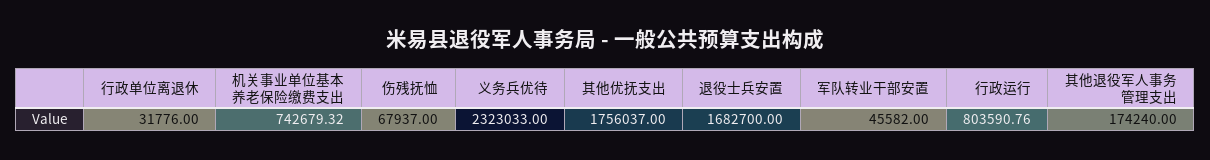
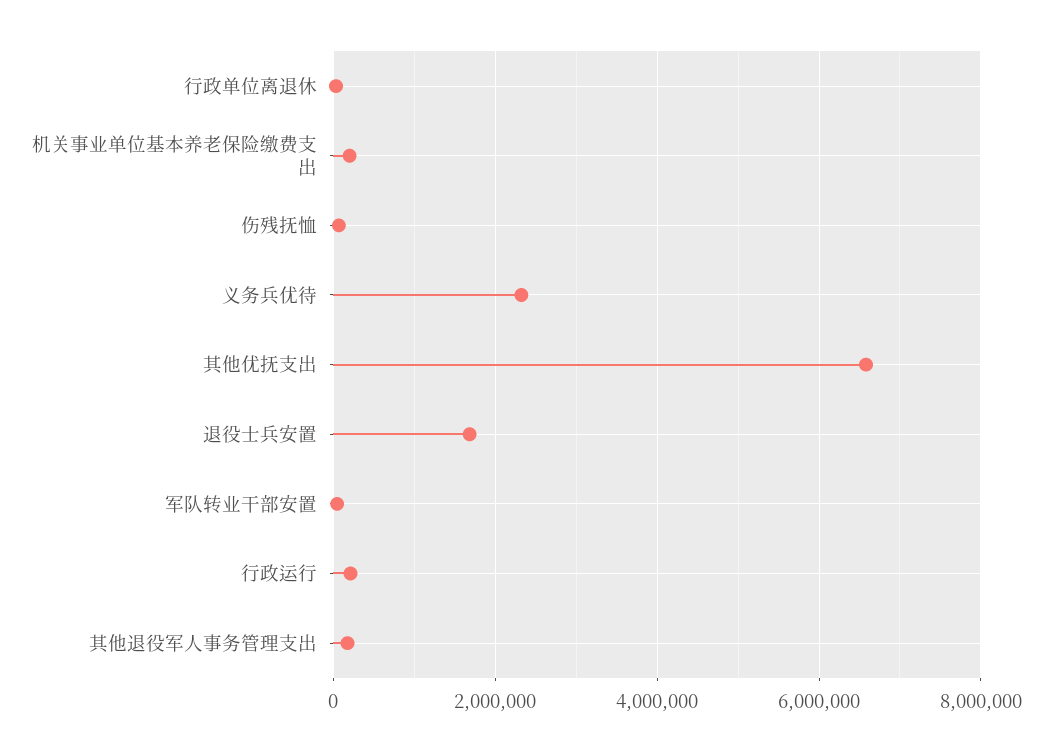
  {
    "行政单位离退休": 31776,
-   "机关事业单位基本养老保险缴费支出": 742679.32,
+   "机关事业单位基本养老保险缴费支出": 200000,
    "伤残抚恤": 67937,
    "义务兵优待": 2323033,
-   "其他优抚支出": 1756037,
+   "其他优抚支出": 6600000,
    "退役士兵安置": 1682700,
    "军队转业干部安置": 45582,
-   "行政运行": 803590.76,
+   "行政运行": 200000,
    "其他退役军人事务管理支出": 174240
  }

